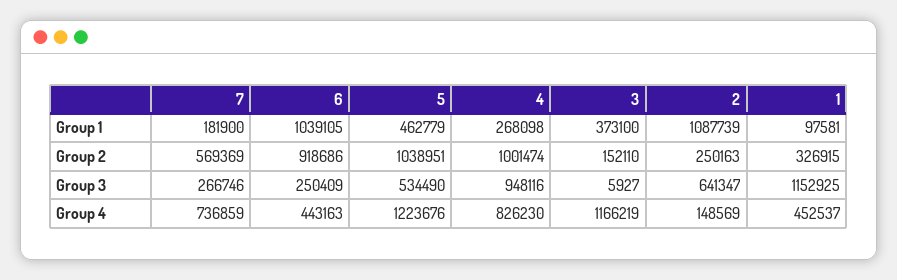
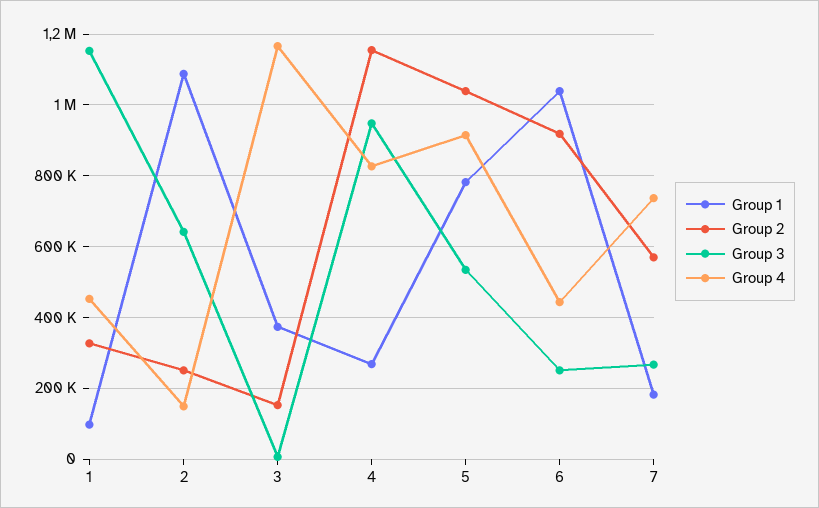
  {
    "Group 1": {
      "7": 181900,
      "6": 1039105,
-     "5": 462779,
+     "5": 780000,
      "4": 268098,
      "3": 373100,
      "2": 1087739,
      "1": 97581
    },
    "Group 2": {
      "7": 569369,
      "6": 918686,
      "5": 1038951,
-     "4": 1001474,
+     "4": 1160000,
      "3": 152110,
      "2": 250163,
      "1": 326915
    },
    "Group 3": {
      "7": 266746,
      "6": 250409,
      "5": 534490,
      "4": 948116,
      "3": 5927,
      "2": 641347,
      "1": 1152925
    },
    "Group 4": {
      "7": 736859,
      "6": 443163,
-     "5": 1223676,
+     "5": 920000,
      "4": 826230,
      "3": 1166219,
      "2": 148569,
      "1": 452537
    }
  }

